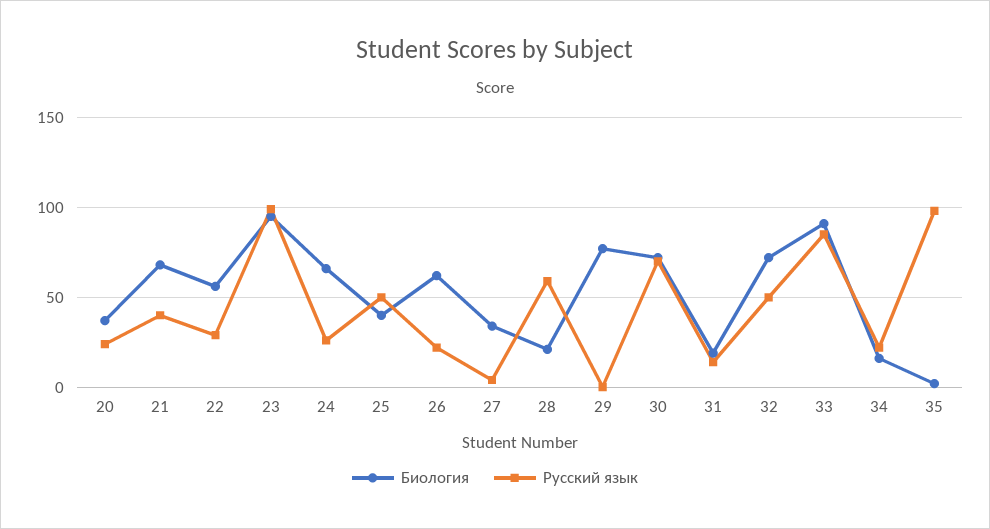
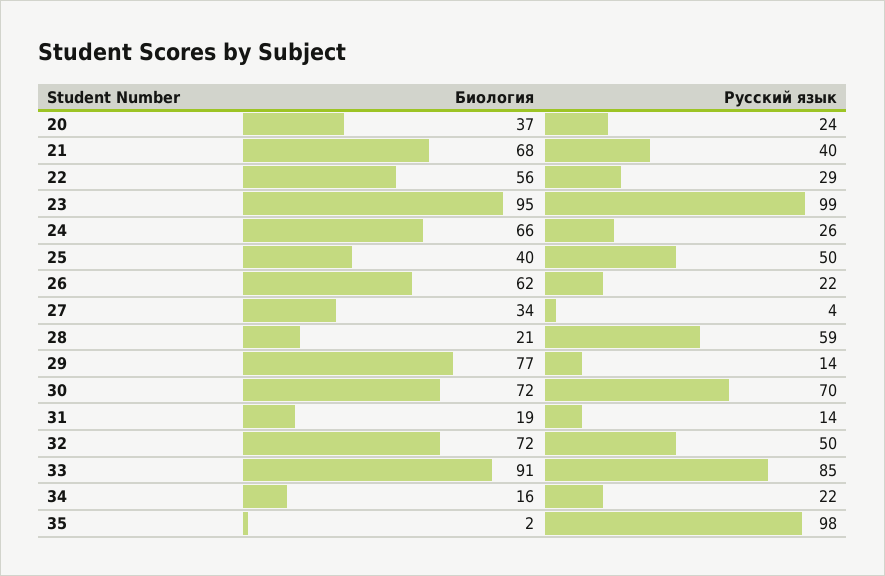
  {
    "Биология": {
      "20": 37,
      "21": 68,
      "22": 56,
      "23": 95,
      "24": 66,
      "25": 40,
      "26": 62,
      "27": 34,
      "28": 21,
      "29": 77,
      "30": 72,
      "31": 19,
      "32": 72,
      "33": 91,
      "34": 16,
      "35": 2
    },
    "Русский язык": {
      "20": 24,
      "21": 40,
      "22": 29,
      "23": 99,
      "24": 26,
      "25": 50,
      "26": 22,
      "27": 4,
      "28": 59,
-     "29": 0,
+     "29": 14,
      "30": 70,
      "31": 14,
      "32": 50,
      "33": 85,
      "34": 22,
      "35": 98
    }
  }

